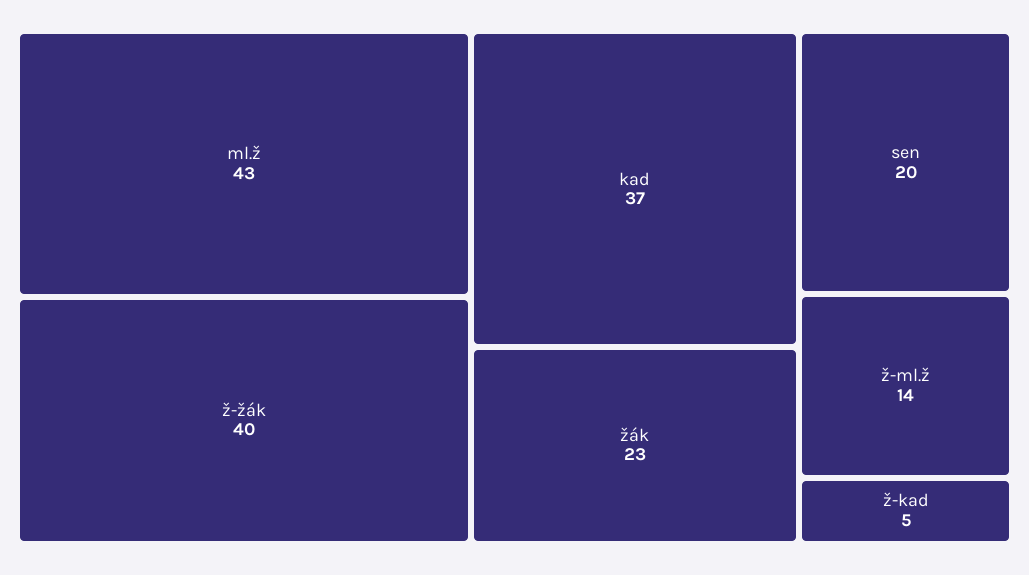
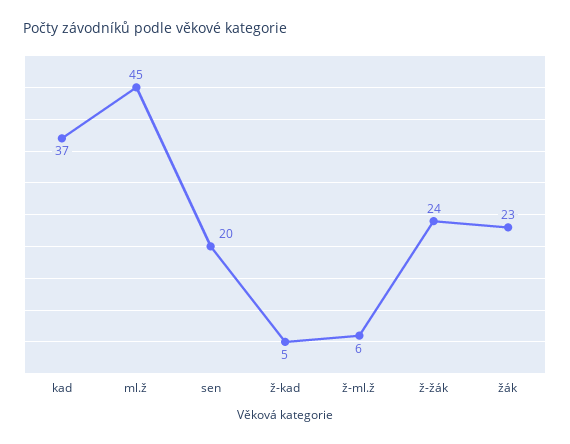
  {
-   "ml.ž": 43,
+   "ml.ž": 45,
-   "ž-žák": 40,
+   "ž-žák": 24,
    "kad": 37,
    "žák": 23,
    "sen": 20,
-   "ž-ml.ž": 14,
+   "ž-ml.ž": 6,
    "ž-kad": 5
  }

